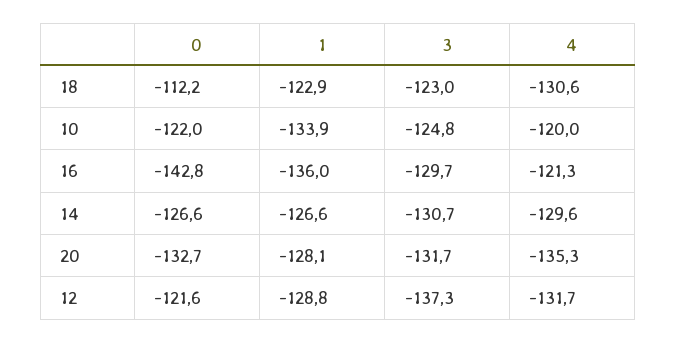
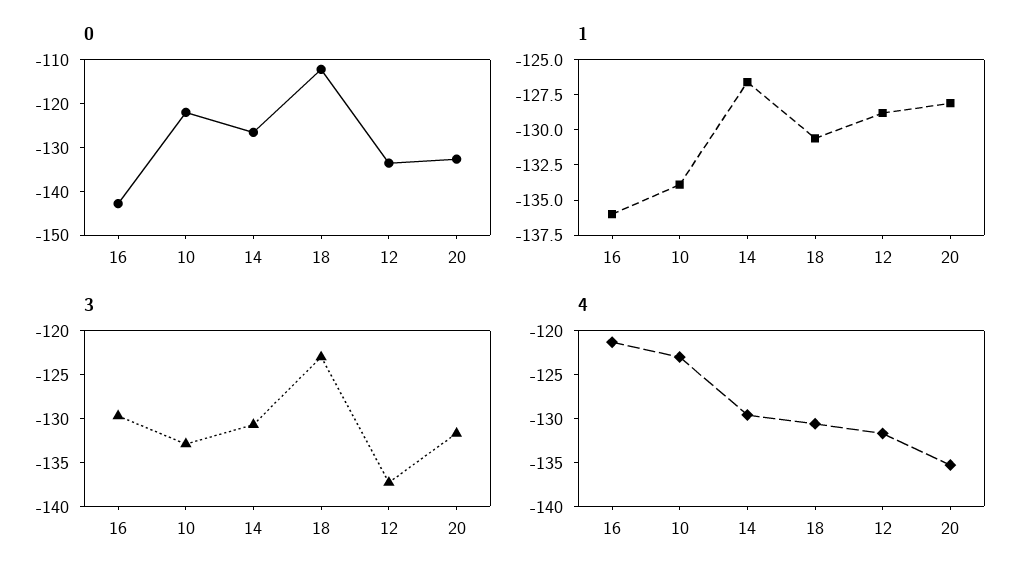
  {
    "0": {
      "18": -112.2,
      "10": -122,
      "16": -142.8,
      "14": -126.6,
      "20": -132.7,
-     "12": -121.6
+     "12": -134
    },
    "1": {
-     "18": -122.9,
+     "18": -130,
      "10": -133.9,
      "16": -136,
      "14": -126.6,
      "20": -128.1,
      "12": -128.8
    },
    "3": {
      "18": -123,
-     "10": -124.8,
+     "10": -133,
      "16": -129.7,
      "14": -130.7,
      "20": -131.7,
      "12": -137.3
    },
    "4": {
      "18": -130.6,
-     "10": -120,
+     "10": -123,
      "16": -121.3,
      "14": -129.6,
      "20": -135.3,
      "12": -131.7
    }
  }

